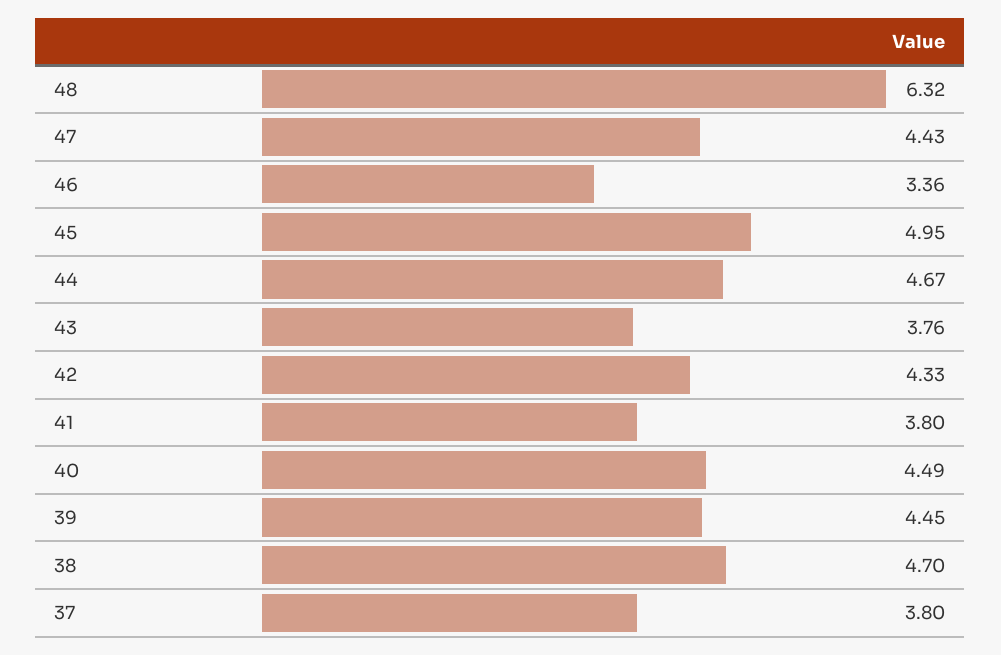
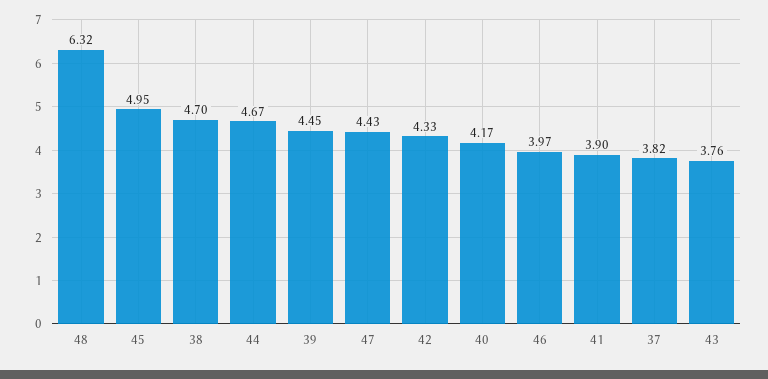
  {
    "48": 6.32,
    "47": 4.43,
-   "46": 3.36,
+   "46": 3.97,
    "45": 4.95,
    "44": 4.67,
    "43": 3.76,
    "42": 4.33,
-   "41": 3.8,
+   "41": 3.9,
-   "40": 4.49,
+   "40": 4.17,
    "39": 4.45,
    "38": 4.7,
-   "37": 3.8
+   "37": 3.82
  }

